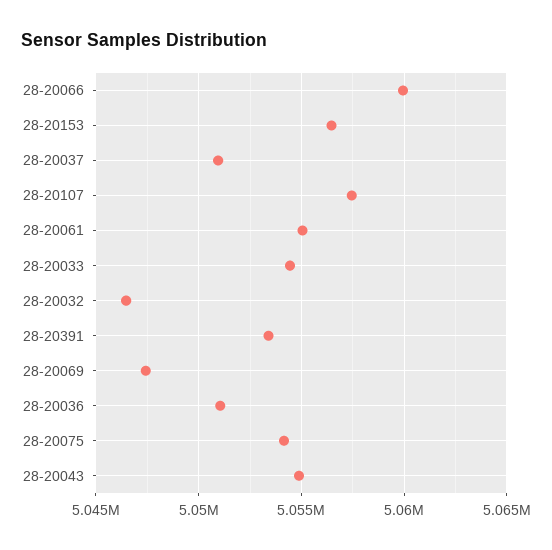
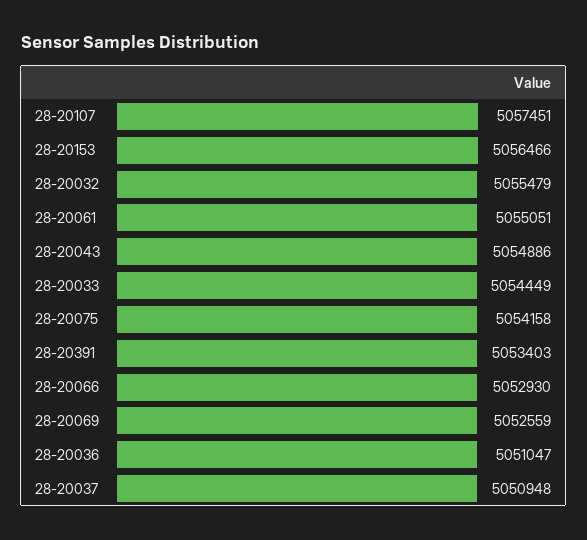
  {
-   "28-20066": 5060000,
+   "28-20066": 5052930,
    "28-20153": 5056466,
    "28-20037": 5050948,
    "28-20107": 5057451,
    "28-20061": 5055051,
    "28-20033": 5054449,
-   "28-20032": 5046500,
+   "28-20032": 5055479,
    "28-20391": 5053403,
-   "28-20069": 5047500,
+   "28-20069": 5052559,
    "28-20036": 5051047,
    "28-20075": 5054158,
    "28-20043": 5054886
  }

